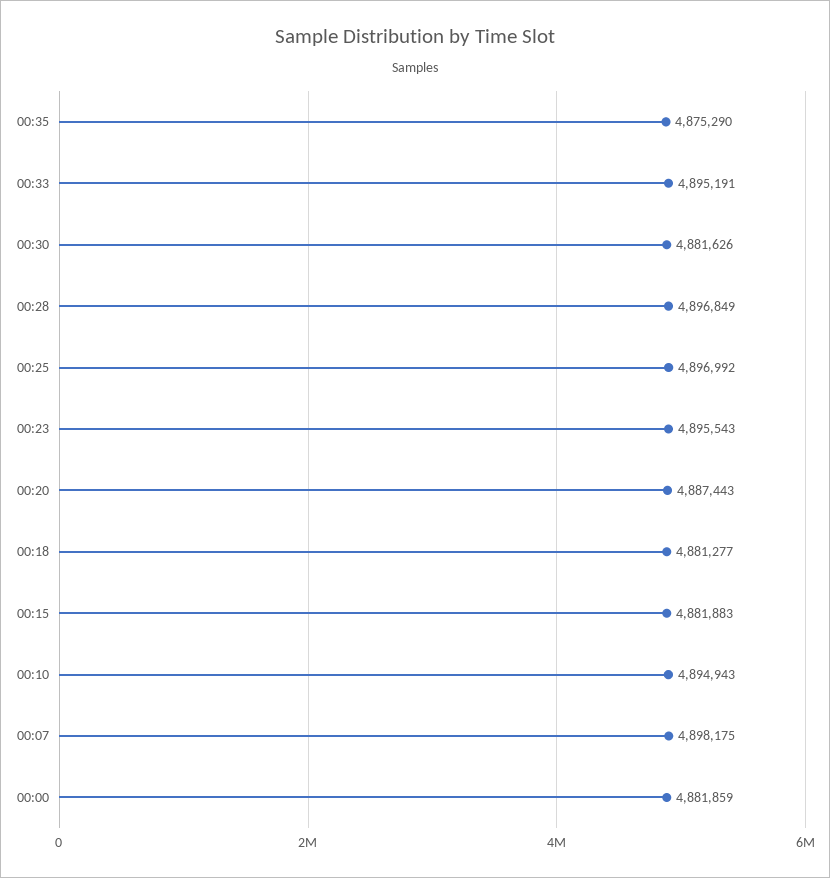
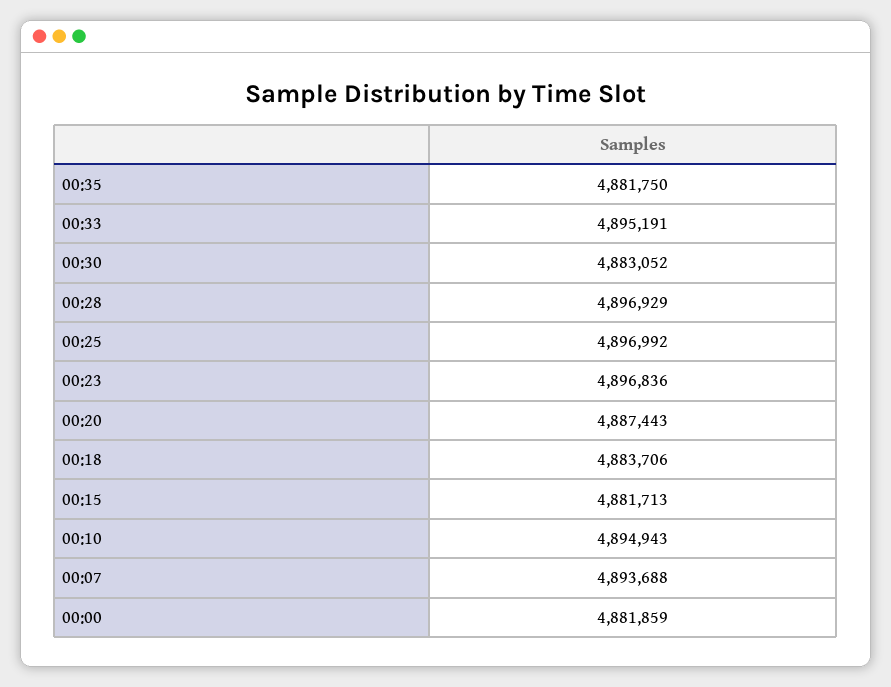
  {
-   "00:35": 4875290,
+   "00:35": 4881750,
    "00:33": 4895191,
-   "00:30": 4881626,
+   "00:30": 4883052,
-   "00:28": 4896849,
+   "00:28": 4896929,
    "00:25": 4896992,
-   "00:23": 4895543,
+   "00:23": 4896836,
    "00:20": 4887443,
-   "00:18": 4881277,
+   "00:18": 4883706,
-   "00:15": 4881883,
+   "00:15": 4881713,
    "00:10": 4894943,
-   "00:07": 4898175,
+   "00:07": 4893688,
    "00:00": 4881859
  }

